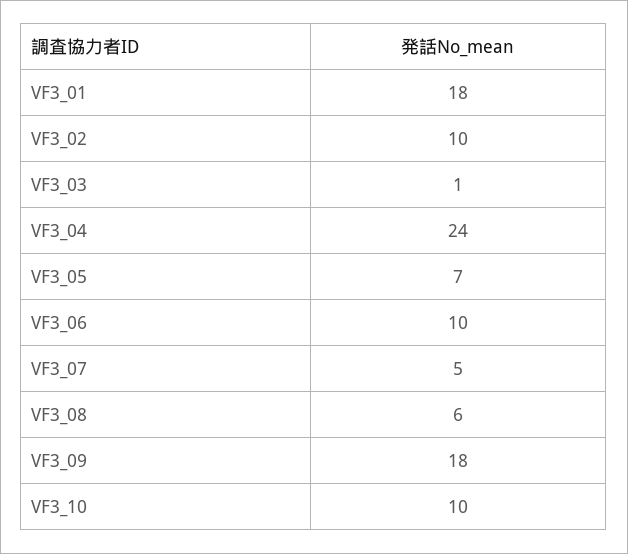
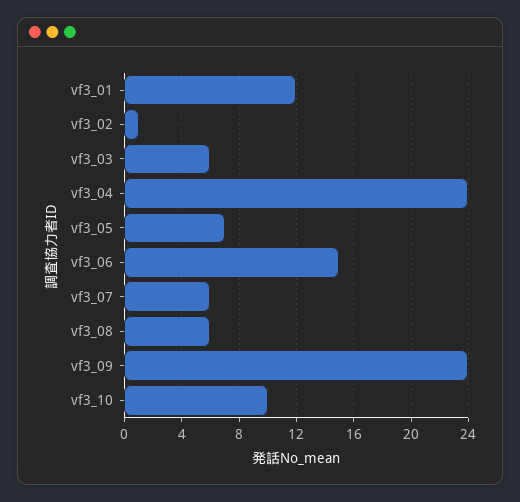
  {
-   "VF3_01": 18,
+   "VF3_01": 12,
-   "VF3_02": 10,
+   "VF3_02": 1,
-   "VF3_03": 1,
+   "VF3_03": 6,
    "VF3_04": 24,
    "VF3_05": 7,
-   "VF3_06": 10,
+   "VF3_06": 15,
-   "VF3_07": 5,
+   "VF3_07": 6,
    "VF3_08": 6,
-   "VF3_09": 18,
+   "VF3_09": 24,
    "VF3_10": 10
  }

